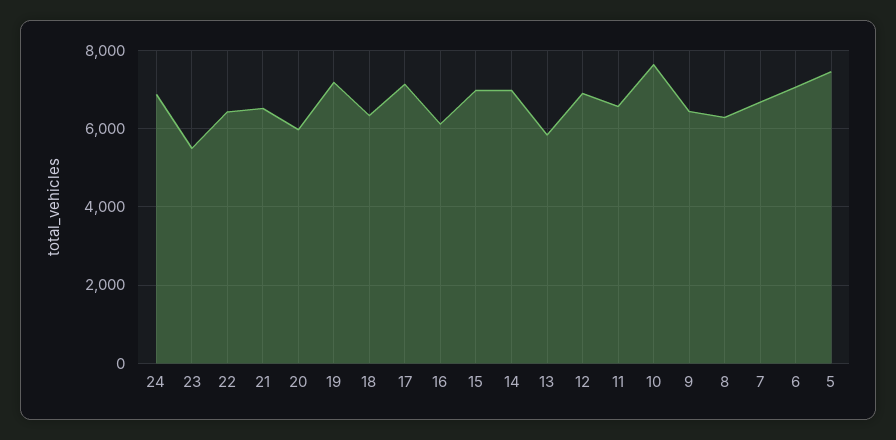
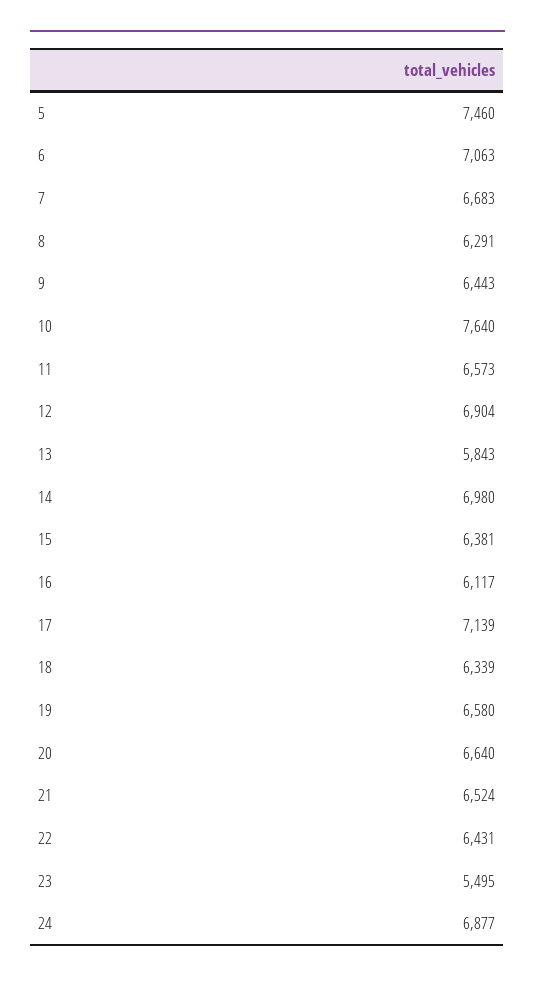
  {
    "24": 6877,
    "23": 5495,
    "22": 6431,
    "21": 6524,
-   "20": 6000,
+   "20": 6640,
-   "19": 7200,
+   "19": 6580,
    "18": 6339,
    "17": 7139,
    "16": 6117,
-   "15": 7000,
+   "15": 6381,
    "14": 6980,
    "13": 5843,
    "12": 6904,
    "11": 6573,
    "10": 7640,
    "9": 6443,
    "8": 6291,
    "7": 6683,
    "6": 7063,
    "5": 7460
  }

